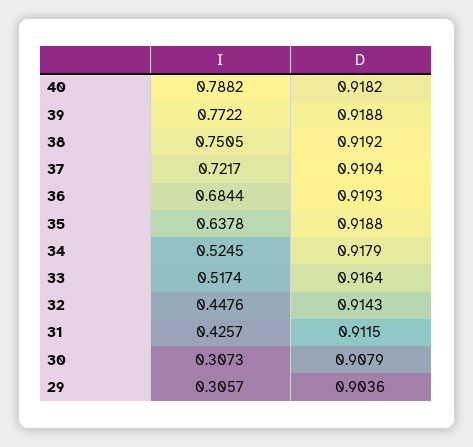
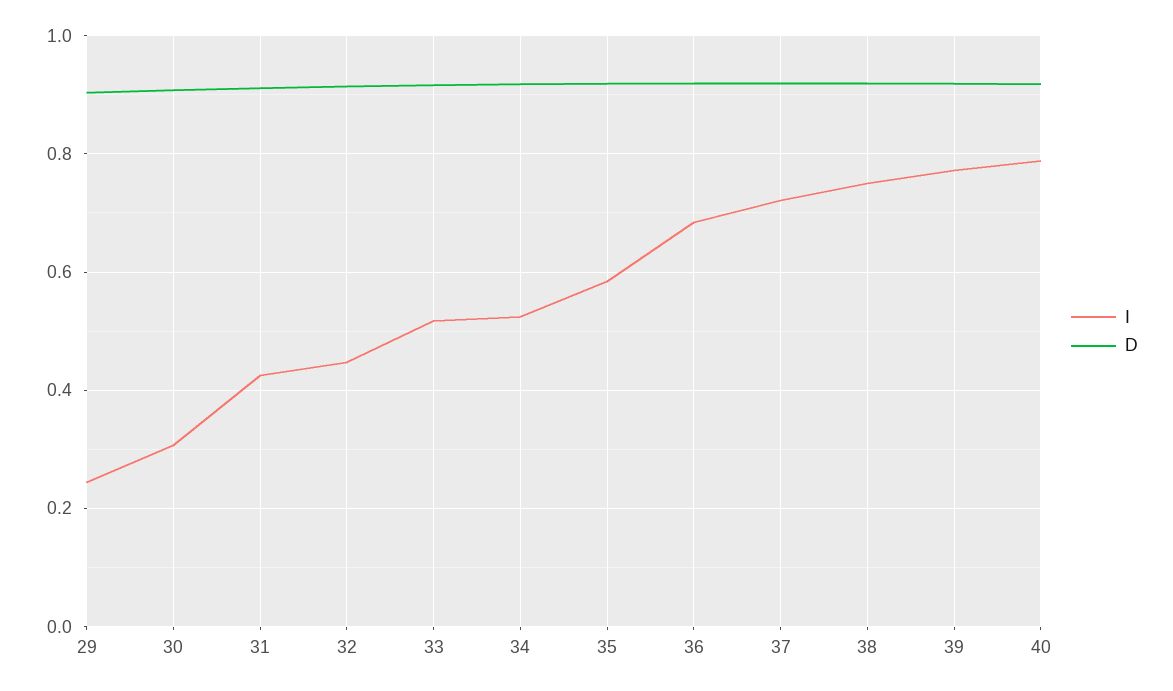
  {
    "I": {
      "40": 0.7882,
      "39": 0.7722,
      "38": 0.7505,
      "37": 0.7217,
      "36": 0.6844,
-     "35": 0.6378,
+     "35": 0.58,
      "34": 0.5245,
      "33": 0.5174,
      "32": 0.4476,
      "31": 0.4257,
      "30": 0.3073,
-     "29": 0.3057
+     "29": 0.24
    },
    "D": {
      "40": 0.9182,
      "39": 0.9188,
      "38": 0.9192,
      "37": 0.9194,
      "36": 0.9193,
      "35": 0.9188,
      "34": 0.9179,
      "33": 0.9164,
      "32": 0.9143,
      "31": 0.9115,
      "30": 0.9079,
      "29": 0.9036
    }
  }

